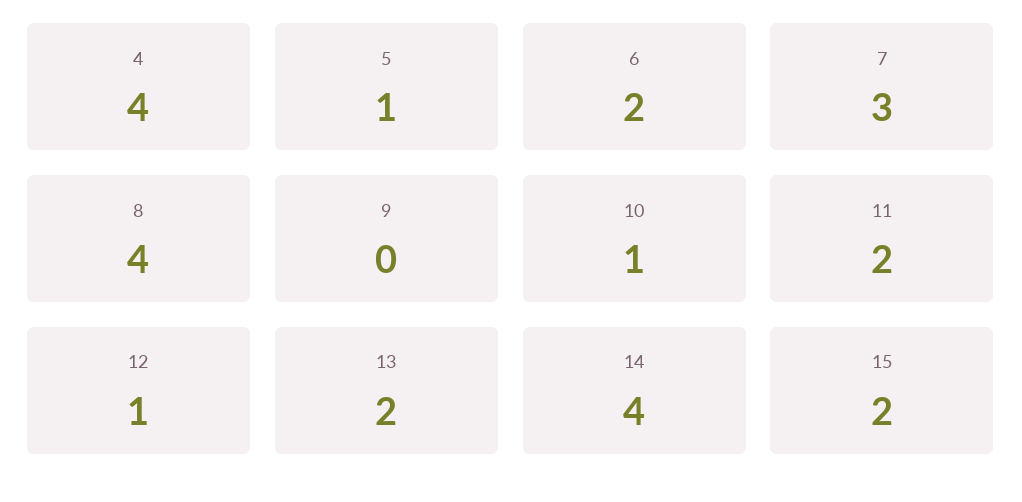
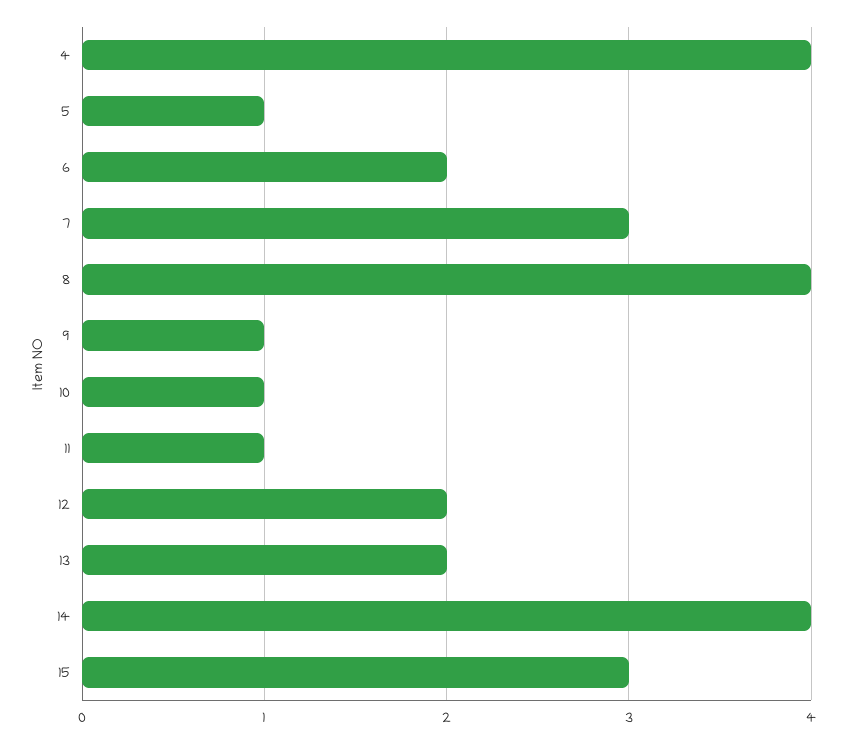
  {
    "4": 4,
    "5": 1,
    "6": 2,
    "7": 3,
    "8": 4,
-   "9": 0,
+   "9": 1,
    "10": 1,
-   "11": 2,
+   "11": 1,
-   "12": 1,
+   "12": 2,
    "13": 2,
    "14": 4,
-   "15": 2
+   "15": 3
  }

